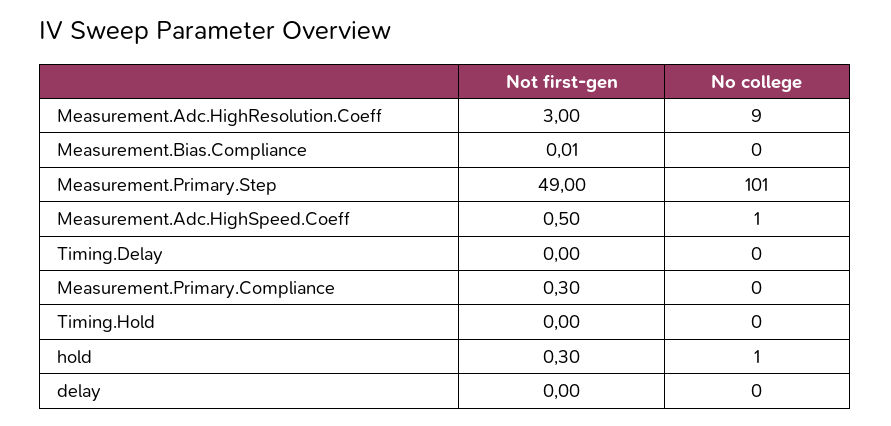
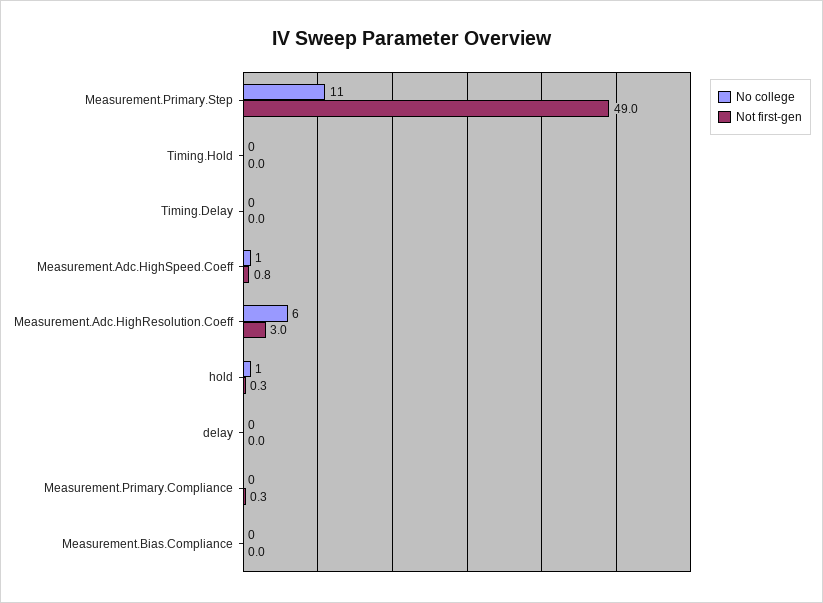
  {
    "Not first-gen": {
      "Measurement.Adc.HighResolution.Coeff": 3,
      "Measurement.Bias.Compliance": 0.01,
      "Measurement.Primary.Step": 49,
-     "Measurement.Adc.HighSpeed.Coeff": 0.5,
+     "Measurement.Adc.HighSpeed.Coeff": 0.8,
      "Timing.Delay": 0,
      "Measurement.Primary.Compliance": 0.3,
      "Timing.Hold": 0,
      "hold": 0.3,
      "delay": 0
    },
    "No college": {
-     "Measurement.Adc.HighResolution.Coeff": 9,
+     "Measurement.Adc.HighResolution.Coeff": 6,
      "Measurement.Bias.Compliance": 0,
-     "Measurement.Primary.Step": 101,
+     "Measurement.Primary.Step": 11,
      "Measurement.Adc.HighSpeed.Coeff": 1,
      "Timing.Delay": 0,
      "Measurement.Primary.Compliance": 0,
      "Timing.Hold": 0,
      "hold": 1,
      "delay": 0
    }
  }

